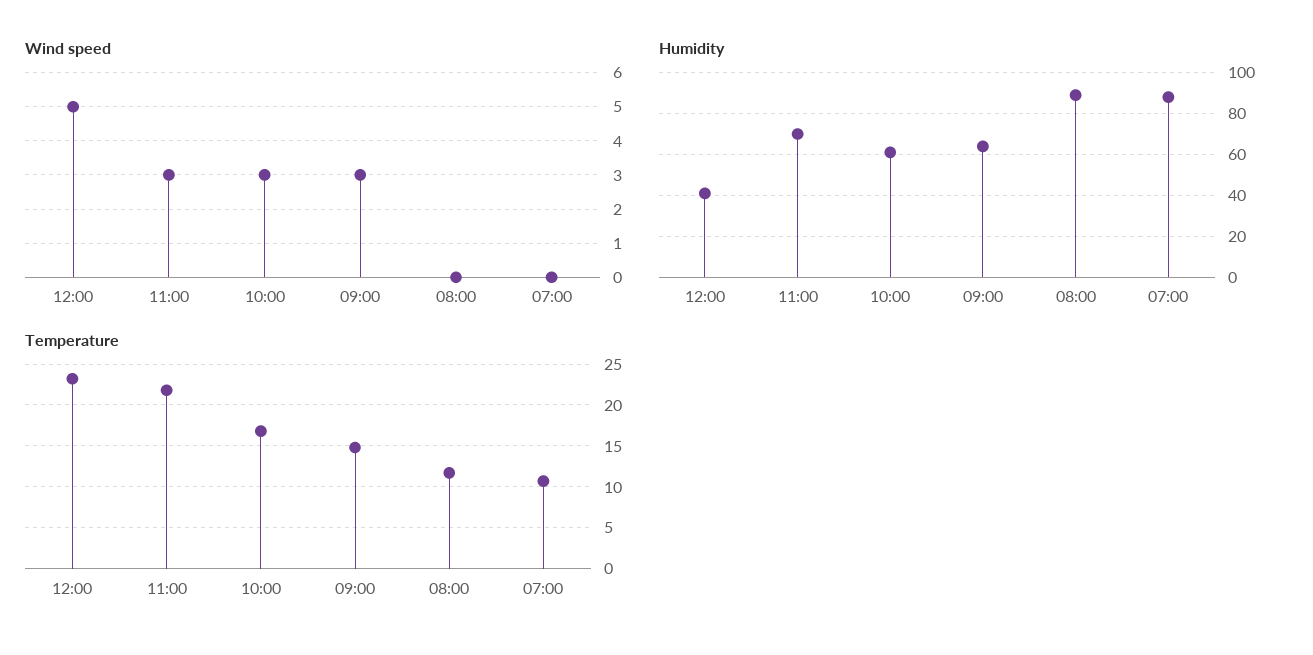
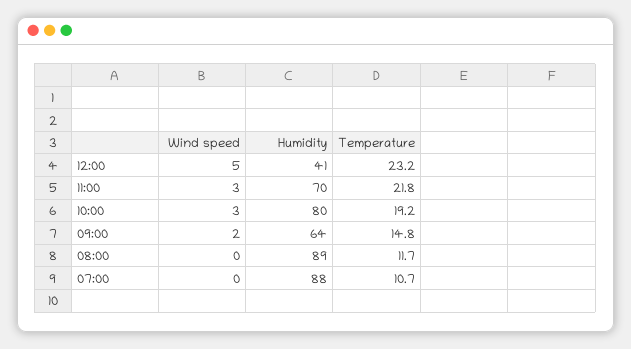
  {
    "Wind speed": {
      "12:00": 5,
      "11:00": 3,
      "10:00": 3,
-     "09:00": 3,
+     "09:00": 2,
      "08:00": 0,
      "07:00": 0
    },
    "Humidity": {
      "12:00": 41,
      "11:00": 70,
-     "10:00": 60,
+     "10:00": 80,
      "09:00": 64,
      "08:00": 89,
      "07:00": 88
    },
    "Temperature": {
      "12:00": 23.2,
      "11:00": 21.8,
-     "10:00": 17,
+     "10:00": 19.2,
      "09:00": 14.8,
      "08:00": 11.7,
      "07:00": 10.7
    }
  }

